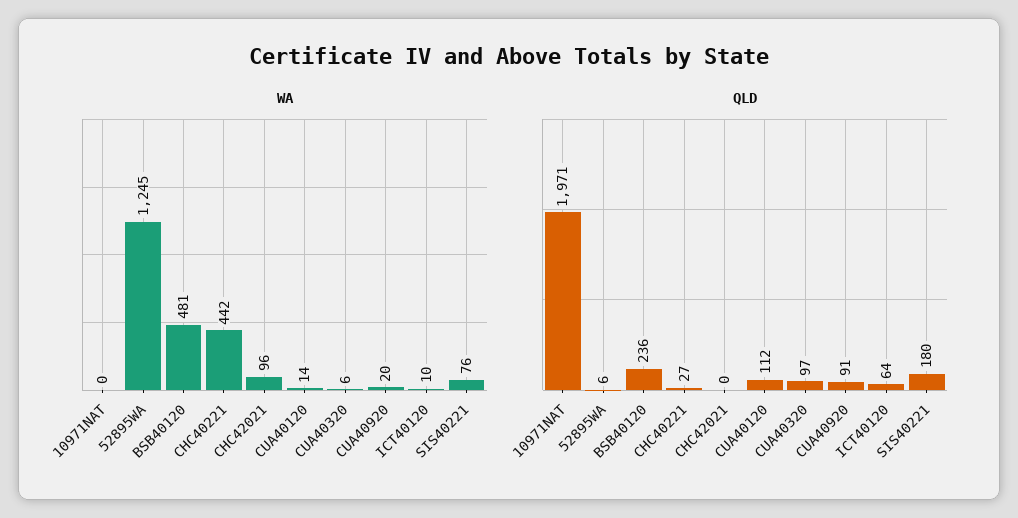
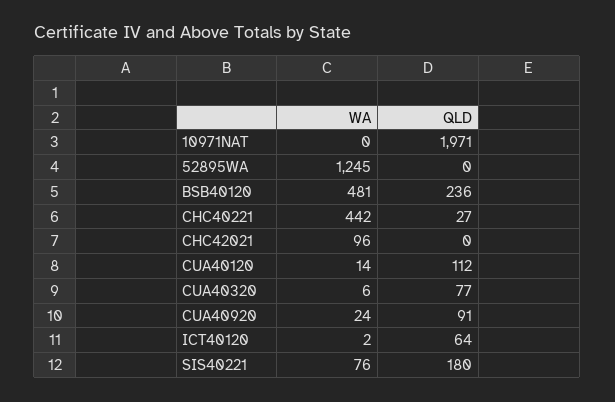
  {
    "WA": {
      "10971NAT": 0,
      "52895WA": 1245,
      "BSB40120": 481,
      "CHC40221": 442,
      "CHC42021": 96,
      "CUA40120": 14,
      "CUA40320": 6,
-     "CUA40920": 20,
+     "CUA40920": 24,
-     "ICT40120": 10,
+     "ICT40120": 2,
      "SIS40221": 76
    },
    "QLD": {
      "10971NAT": 1971,
-     "52895WA": 6,
+     "52895WA": 0,
      "BSB40120": 236,
      "CHC40221": 27,
      "CHC42021": 0,
      "CUA40120": 112,
-     "CUA40320": 97,
+     "CUA40320": 77,
      "CUA40920": 91,
      "ICT40120": 64,
      "SIS40221": 180
    }
  }

